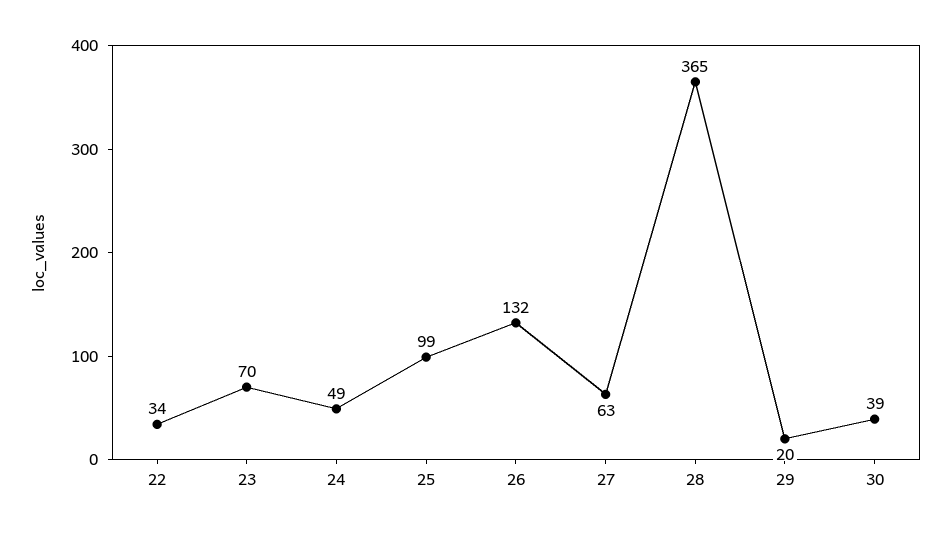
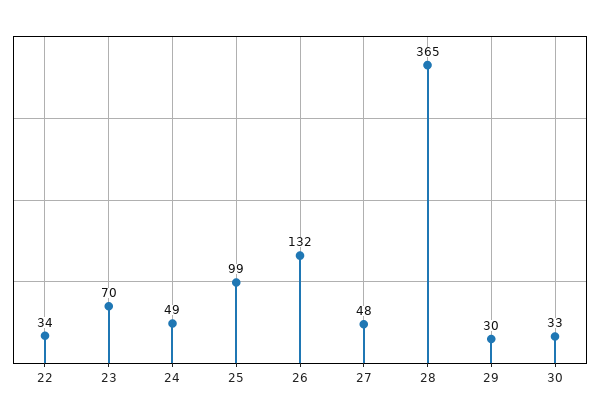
  {
    "22": 34,
    "23": 70,
    "24": 49,
    "25": 99,
    "26": 132,
-   "27": 63,
+   "27": 48,
    "28": 365,
-   "29": 20,
+   "29": 30,
-   "30": 39
+   "30": 33
  }

